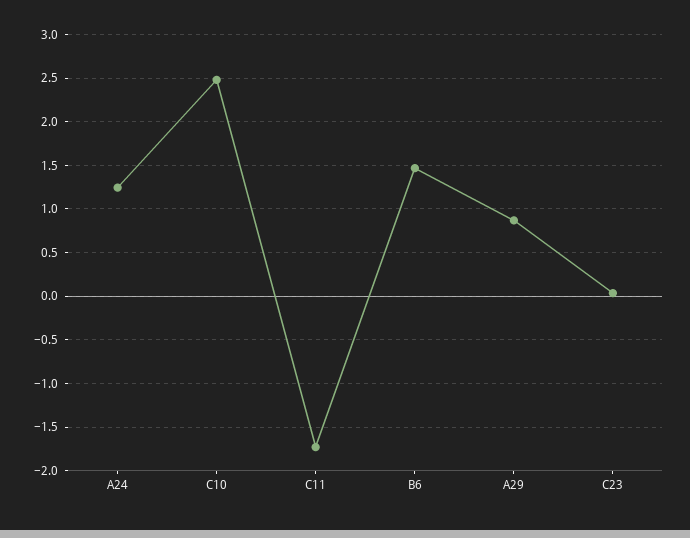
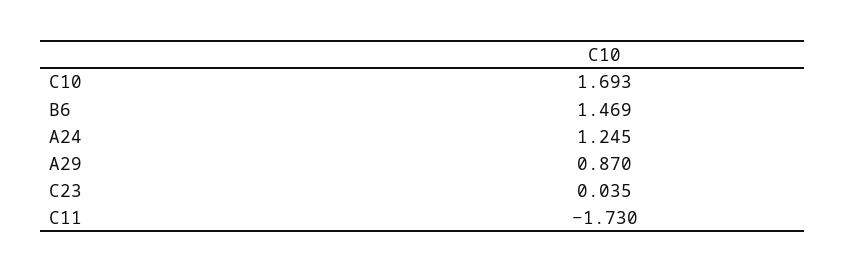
  {
    "A24": 1.245,
-   "C10": 2.5,
+   "C10": 1.693,
    "C11": -1.73,
    "B6": 1.469,
    "A29": 0.87,
    "C23": 0.035
  }

